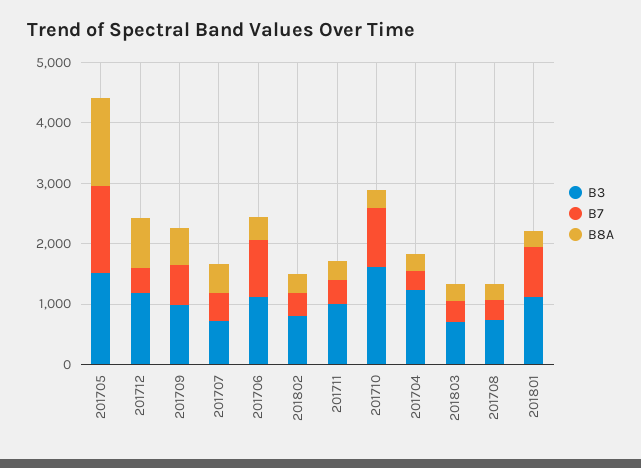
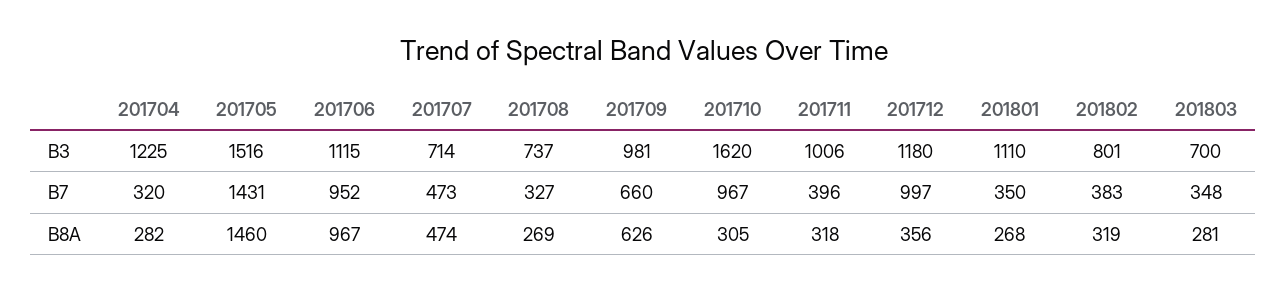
  {
    "B3": {
      "201705": 1516,
      "201712": 1180,
      "201709": 981,
      "201707": 714,
      "201706": 1115,
      "201802": 801,
      "201711": 1006,
      "201710": 1620,
      "201704": 1225,
      "201803": 700,
      "201708": 737,
      "201801": 1110
    },
    "B7": {
      "201705": 1431,
-     "201712": 400,
+     "201712": 997,
      "201709": 660,
      "201707": 473,
      "201706": 952,
      "201802": 383,
      "201711": 396,
      "201710": 967,
      "201704": 320,
      "201803": 348,
      "201708": 327,
-     "201801": 800
+     "201801": 350
    },
    "B8A": {
      "201705": 1460,
-     "201712": 800,
+     "201712": 356,
      "201709": 626,
      "201707": 474,
-     "201706": 400,
+     "201706": 967,
      "201802": 319,
      "201711": 318,
      "201710": 305,
      "201704": 282,
      "201803": 281,
      "201708": 269,
      "201801": 268
    }
  }

